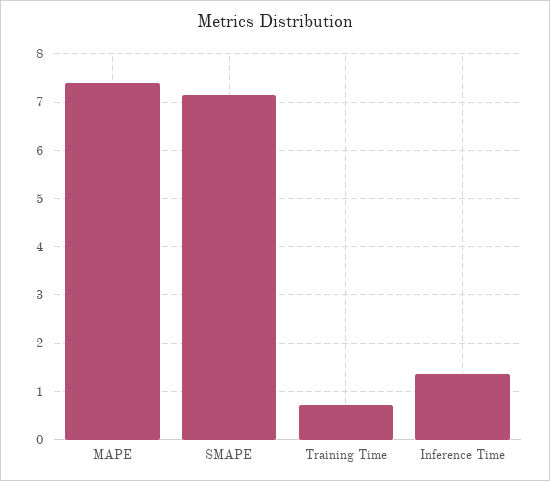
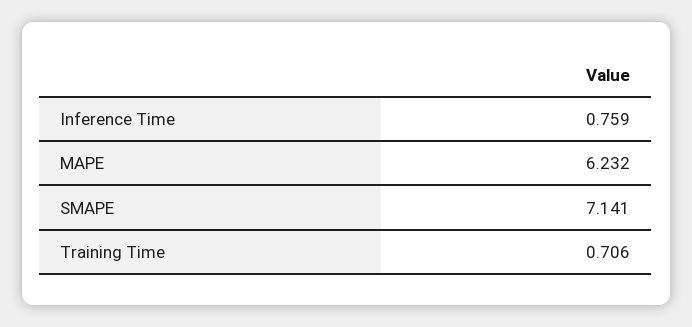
  {
-   "MAPE": 7.4,
+   "MAPE": 6.232,
    "SMAPE": 7.141,
    "Training Time": 0.706,
-   "Inference Time": 1.4
+   "Inference Time": 0.759
  }

